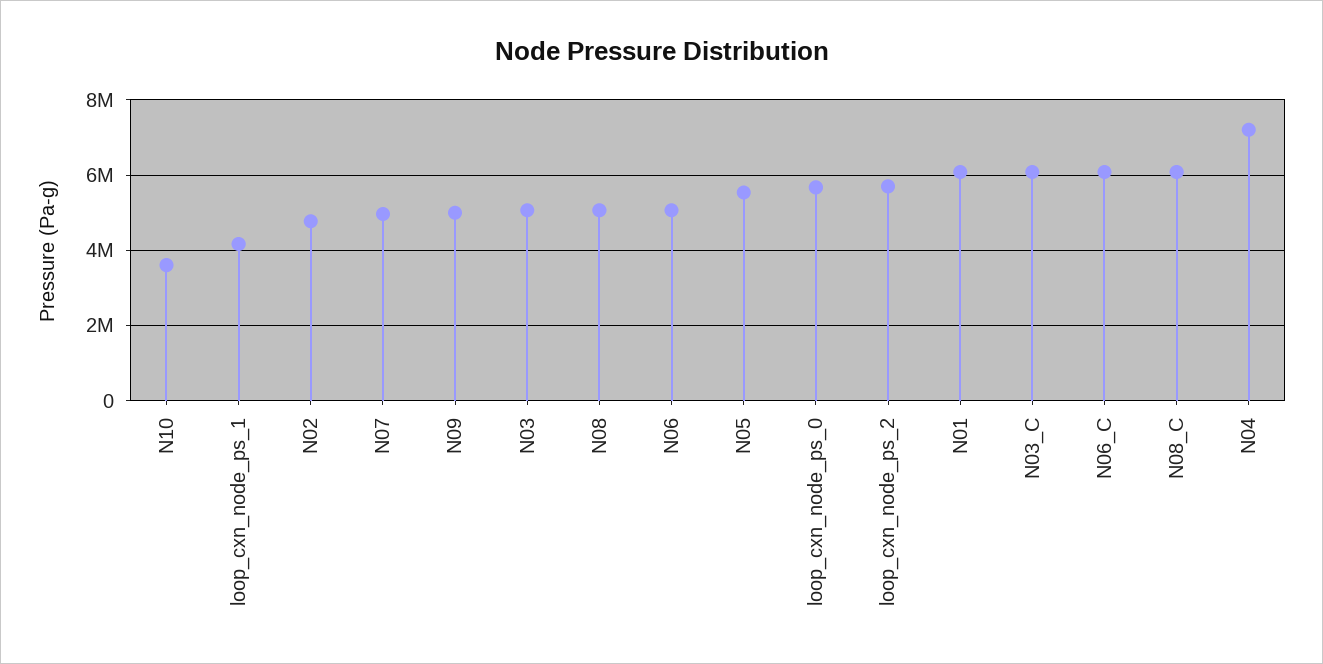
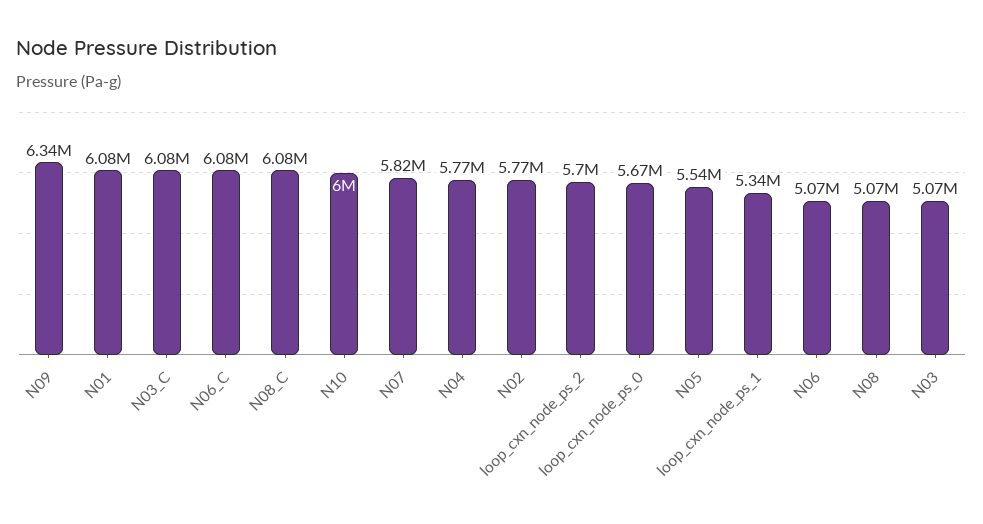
  {
-   "N10": 3600000,
+   "N10": 6000000,
-   "loop_cxn_node_ps_1": 4200000,
+   "loop_cxn_node_ps_1": 5340000,
-   "N02": 4800000,
+   "N02": 5770000,
-   "N07": 5000000,
+   "N07": 5820000,
-   "N09": 5000000,
+   "N09": 6340000,
    "N03": 5070000,
    "N08": 5070000,
    "N06": 5070000,
    "N05": 5540000,
    "loop_cxn_node_ps_0": 5670000,
    "loop_cxn_node_ps_2": 5700000,
    "N01": 6080000,
    "N03_C": 6080000,
    "N06_C": 6080000,
    "N08_C": 6080000,
-   "N04": 7200000
+   "N04": 5770000
  }

